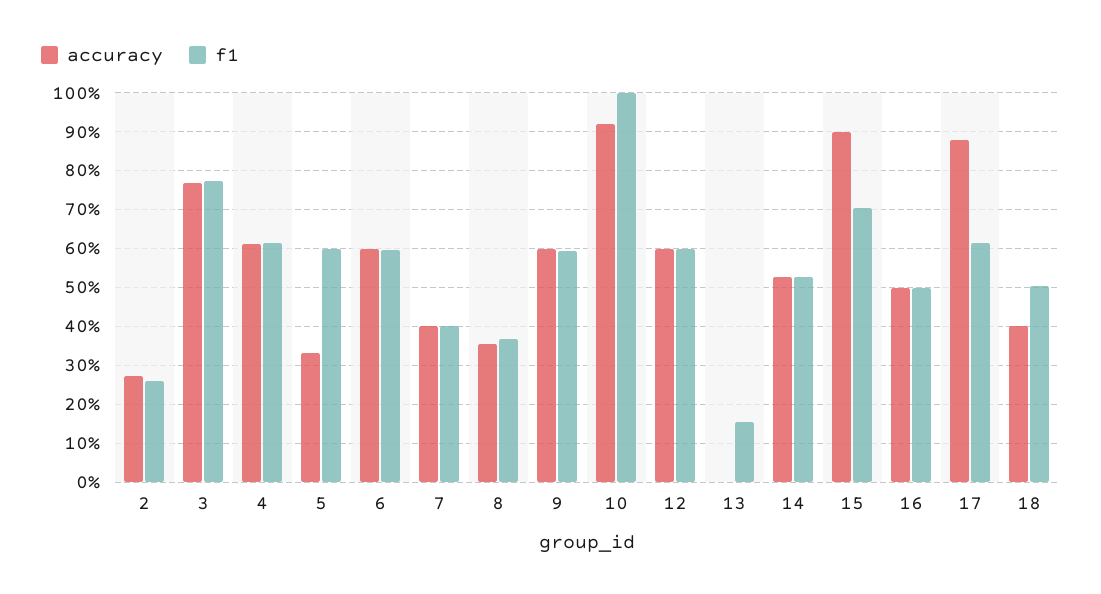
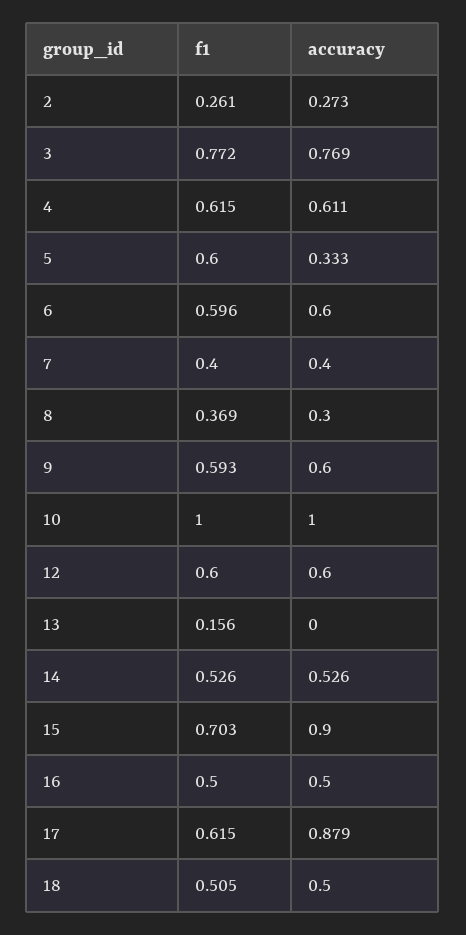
  {
    "accuracy": {
      "2": 0.273,
      "3": 0.769,
      "4": 0.611,
      "5": 0.333,
      "6": 0.6,
      "7": 0.4,
-     "8": 0.36,
+     "8": 0.3,
      "9": 0.6,
-     "10": 0.92,
+     "10": 1,
      "12": 0.6,
      "13": 0,
      "14": 0.526,
      "15": 0.9,
      "16": 0.5,
      "17": 0.879,
-     "18": 0.4
+     "18": 0.5
    },
    "f1": {
      "2": 0.261,
      "3": 0.772,
      "4": 0.615,
      "5": 0.6,
      "6": 0.596,
      "7": 0.4,
      "8": 0.369,
      "9": 0.593,
      "10": 1,
      "12": 0.6,
      "13": 0.156,
      "14": 0.526,
      "15": 0.703,
      "16": 0.5,
      "17": 0.615,
      "18": 0.505
    }
  }

